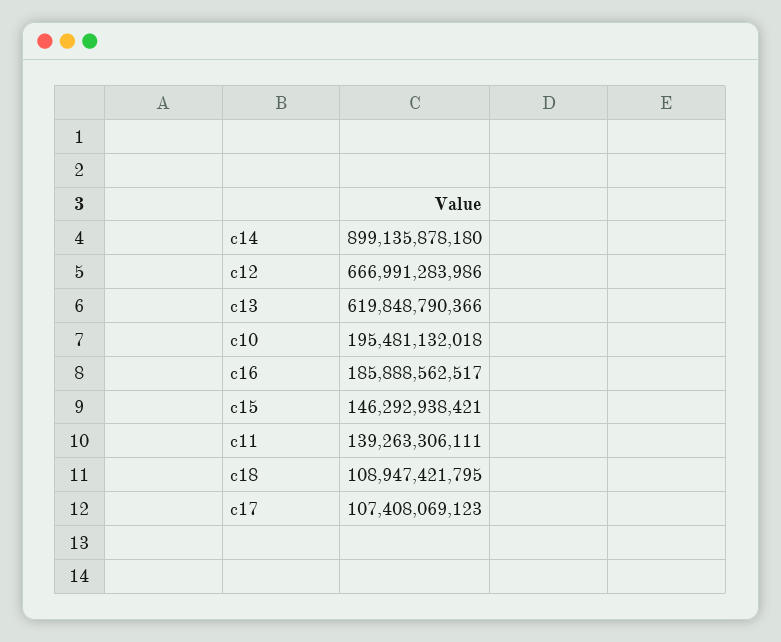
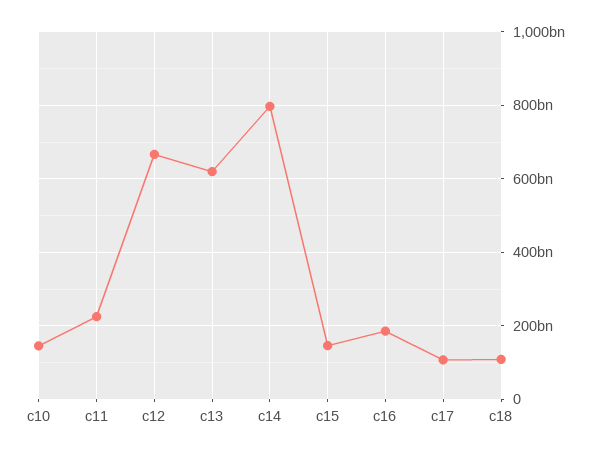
  {
-   "c14": 899135878180,
+   "c14": 800000000000,
    "c12": 666991283986,
    "c13": 619848790366,
-   "c10": 195481132018,
+   "c10": 140000000000,
    "c16": 185888562517,
    "c15": 146292938421,
-   "c11": 139263306111,
+   "c11": 220000000000,
    "c18": 108947421795,
    "c17": 107408069123
  }

